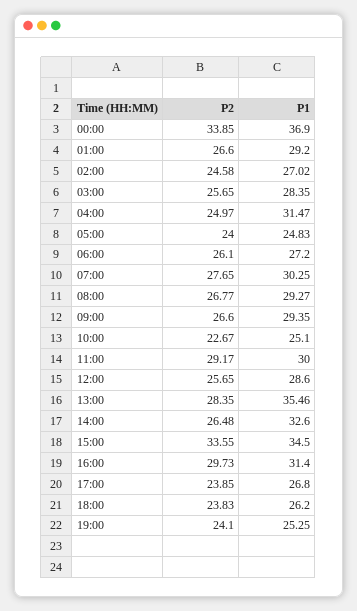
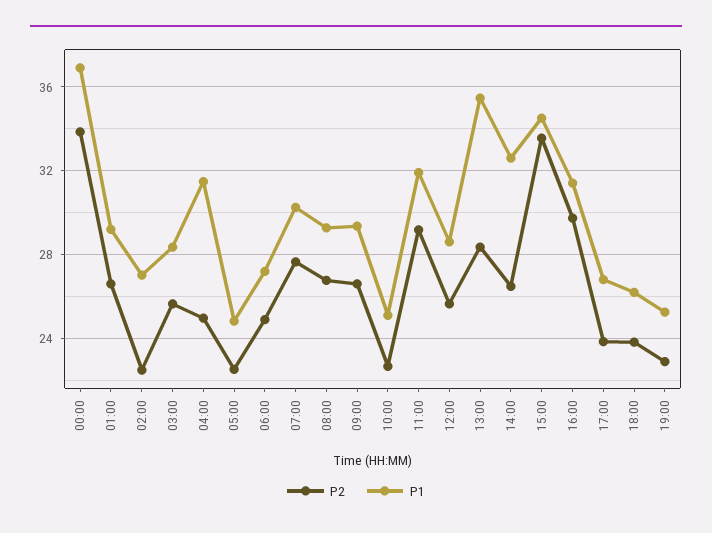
  {
    "P2": {
      "00:00": 33.85,
      "01:00": 26.6,
-     "02:00": 24.58,
+     "02:00": 22.5,
      "03:00": 25.65,
      "04:00": 24.97,
-     "05:00": 24,
+     "05:00": 22.5,
-     "06:00": 26.1,
+     "06:00": 25,
      "07:00": 27.65,
      "08:00": 26.77,
      "09:00": 26.6,
      "10:00": 22.67,
      "11:00": 29.17,
      "12:00": 25.65,
      "13:00": 28.35,
      "14:00": 26.48,
      "15:00": 33.55,
      "16:00": 29.73,
      "17:00": 23.85,
      "18:00": 23.83,
-     "19:00": 24.1
+     "19:00": 23
    },
    "P1": {
      "00:00": 36.9,
      "01:00": 29.2,
      "02:00": 27.02,
      "03:00": 28.35,
      "04:00": 31.47,
      "05:00": 24.83,
      "06:00": 27.2,
      "07:00": 30.25,
      "08:00": 29.27,
      "09:00": 29.35,
      "10:00": 25.1,
-     "11:00": 30,
+     "11:00": 32,
      "12:00": 28.6,
      "13:00": 35.46,
      "14:00": 32.6,
      "15:00": 34.5,
      "16:00": 31.4,
      "17:00": 26.8,
      "18:00": 26.2,
      "19:00": 25.25
    }
  }

